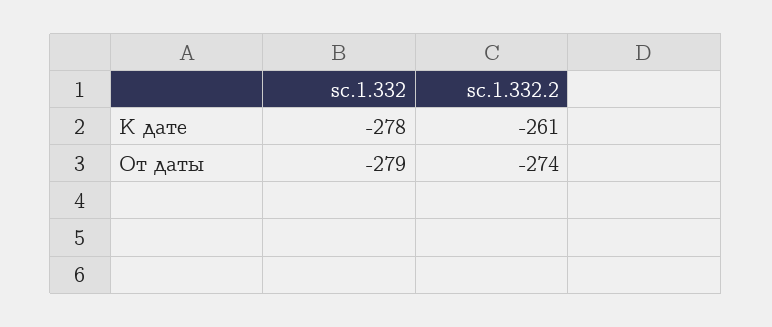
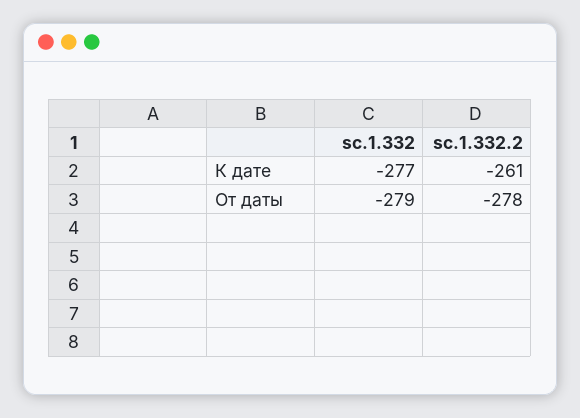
  {
    "sc.1.332": {
-     "К дате": -278,
+     "К дате": -277,
      "От даты": -279
    },
    "sc.1.332.2": {
      "К дате": -261,
-     "От даты": -274
+     "От даты": -278
    }
  }

